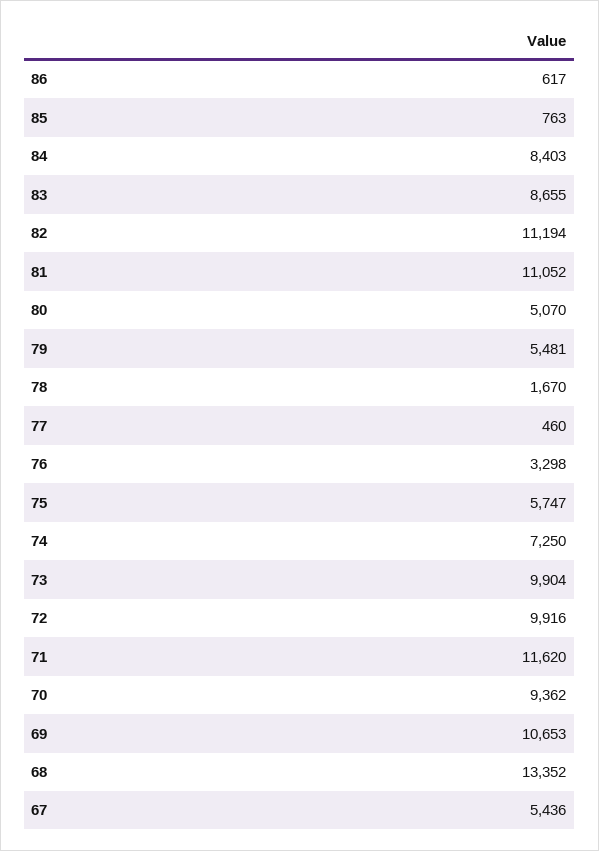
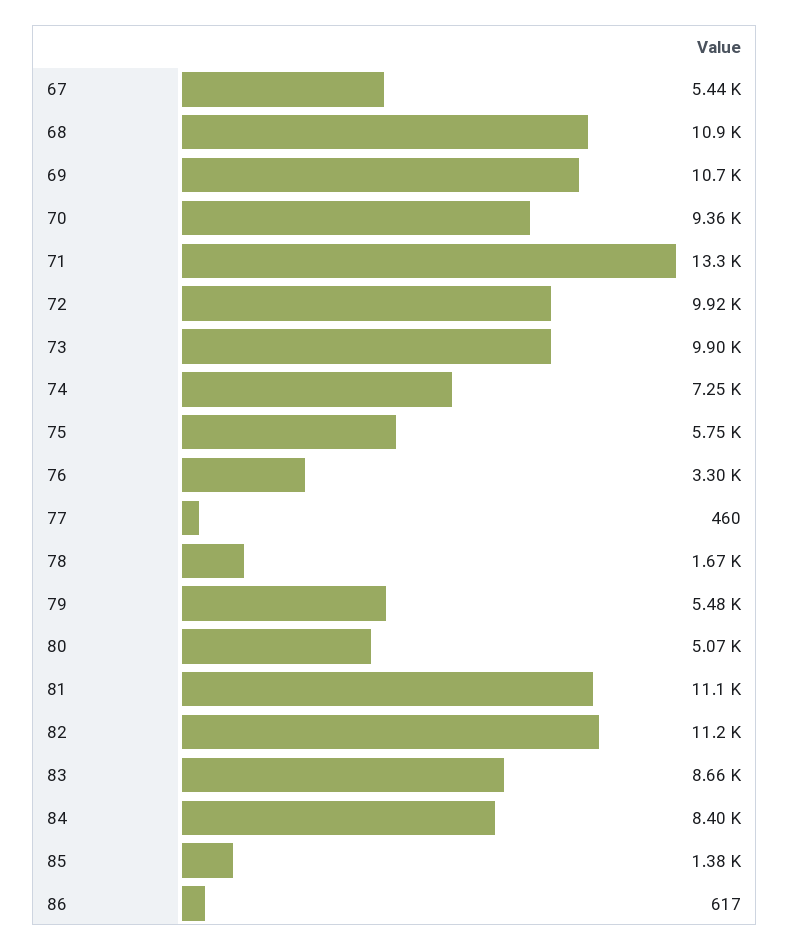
  {
    "86": 617,
-   "85": 763,
+   "85": 1380,
    "84": 8403,
    "83": 8655,
    "82": 11194,
    "81": 11052,
    "80": 5070,
    "79": 5481,
    "78": 1670,
    "77": 460,
    "76": 3298,
    "75": 5747,
    "74": 7250,
    "73": 9904,
    "72": 9916,
-   "71": 11620,
+   "71": 13300,
    "70": 9362,
    "69": 10653,
-   "68": 13352,
+   "68": 10900,
    "67": 5436
  }

